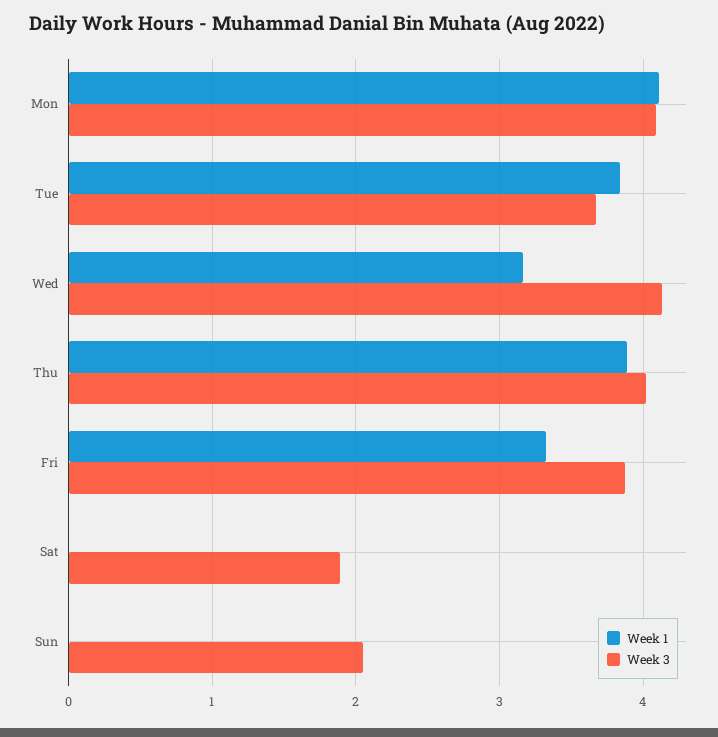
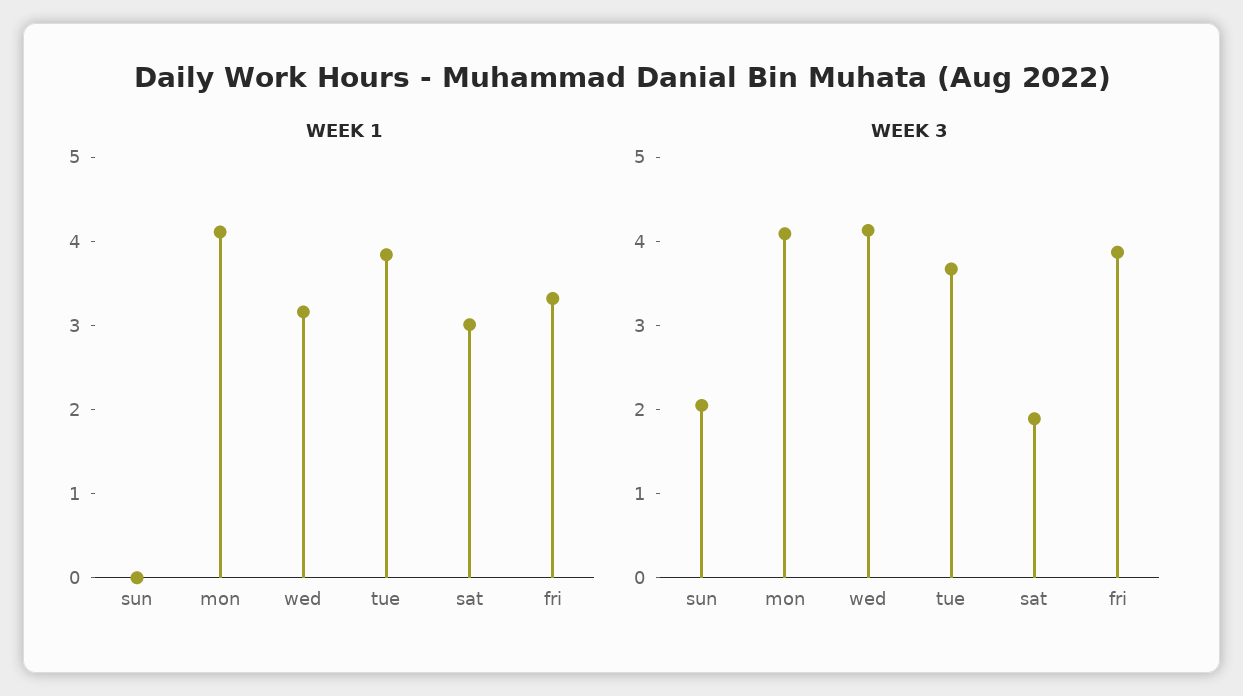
  {
    "Week 1": {
      "Mon": 4.1,
      "Tue": 3.8,
      "Wed": 3.2,
-     "Thu": 3.9,
      "Fri": 3.3,
-     "Sat": 0,
+     "Sat": 3,
      "Sun": 0
    },
    "Week 3": {
      "Mon": 4.1,
      "Tue": 3.7,
      "Wed": 4.1,
-     "Thu": 4,
      "Fri": 3.9,
      "Sat": 1.9,
      "Sun": 2.1
    }
  }

